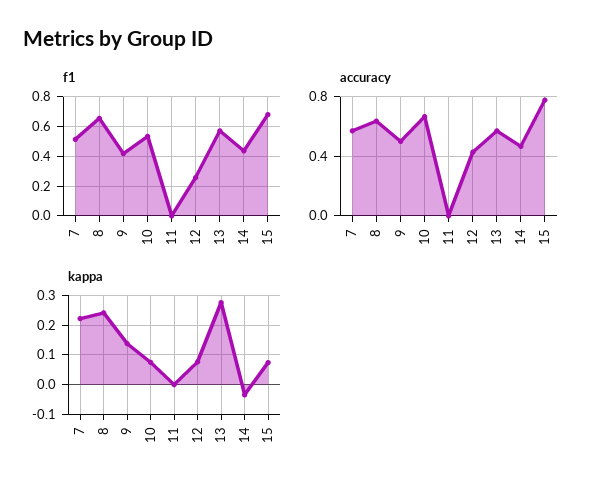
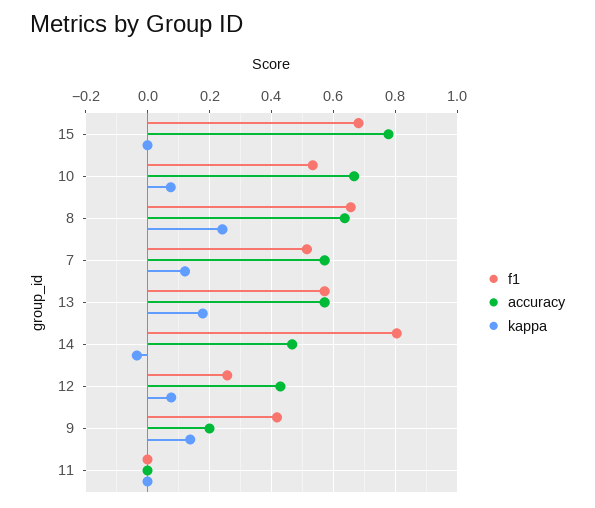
  {
    "f1": {
      "7": 0.52,
      "8": 0.66,
      "9": 0.42,
      "10": 0.54,
      "11": 0,
      "12": 0.26,
      "13": 0.58,
-     "14": 0.45,
+     "14": 0.8,
      "15": 0.68
    },
    "accuracy": {
      "7": 0.58,
      "8": 0.64,
-     "9": 0.5,
+     "9": 0.2,
      "10": 0.66,
      "11": 0,
      "12": 0.42,
      "13": 0.58,
      "14": 0.46,
      "15": 0.78
    },
    "kappa": {
-     "7": 0.225,
+     "7": 0.12,
      "8": 0.24,
      "9": 0.14,
      "10": 0.08,
      "11": 0,
      "12": 0.08,
-     "13": 0.275,
+     "13": 0.18,
      "14": -0.04,
-     "15": 0.075
+     "15": 0
    }
  }

